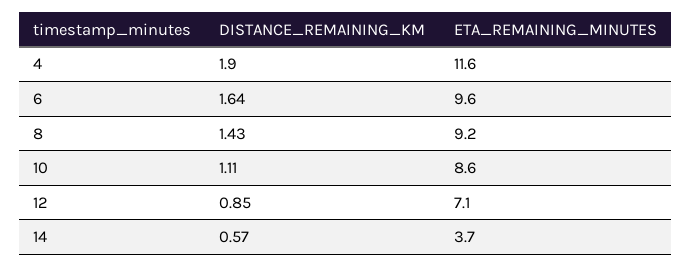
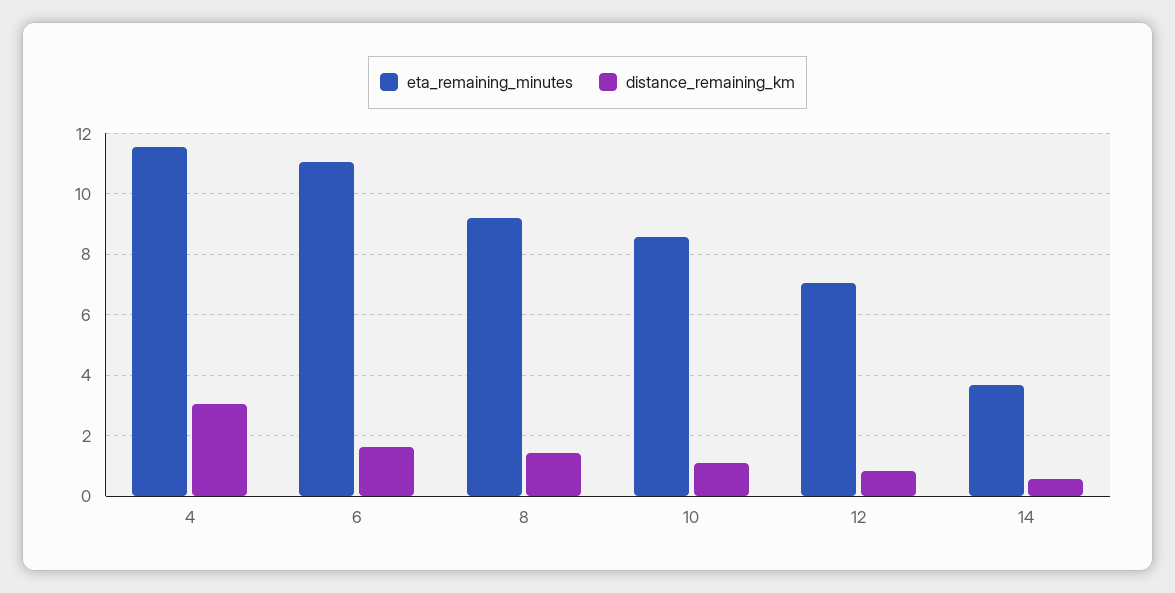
  {
    "DISTANCE_REMAINING_KM": {
-     "4": 1.9,
+     "4": 3,
      "6": 1.64,
      "8": 1.43,
      "10": 1.11,
      "12": 0.85,
      "14": 0.57
    },
    "ETA_REMAINING_MINUTES": {
      "4": 11.6,
-     "6": 9.6,
+     "6": 11,
      "8": 9.2,
      "10": 8.6,
      "12": 7.1,
      "14": 3.7
    }
  }

